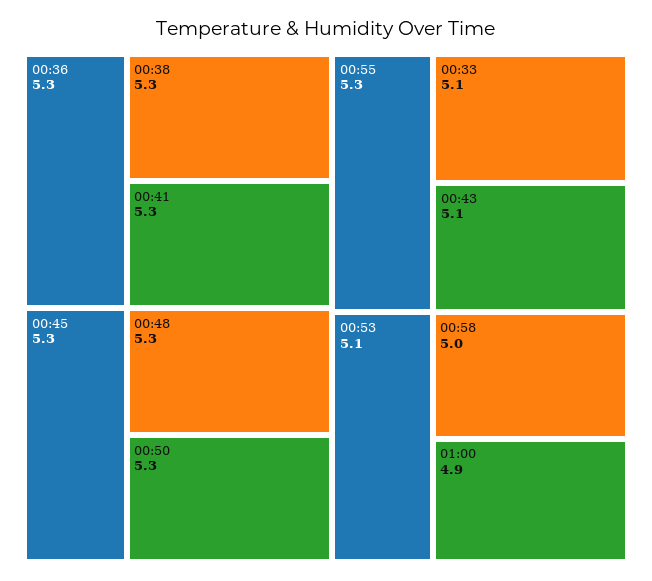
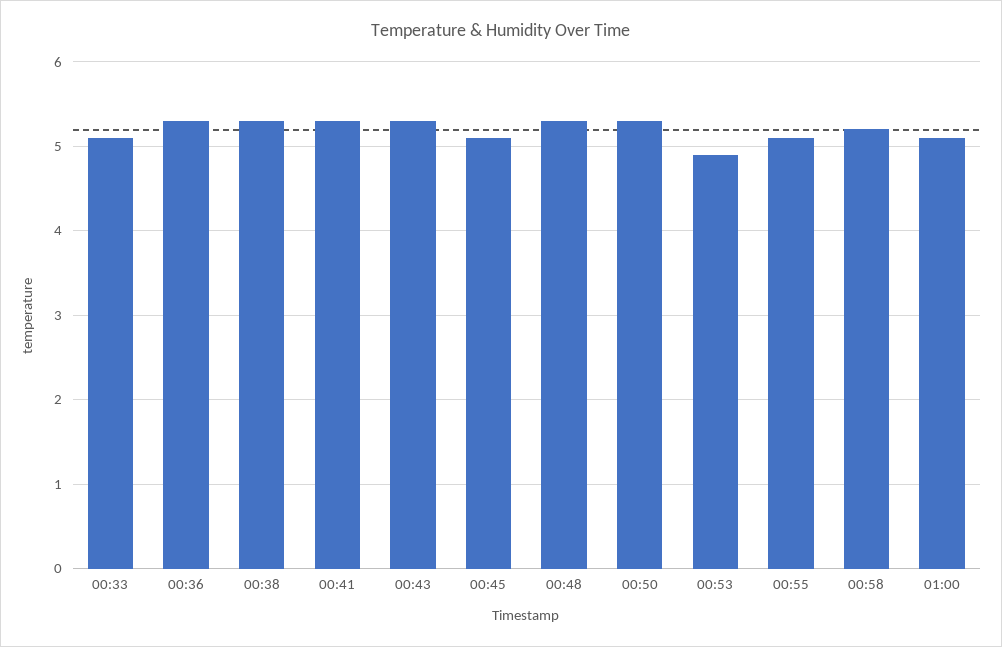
  {
    "00:36": 5.3,
    "00:38": 5.3,
    "00:41": 5.3,
-   "00:45": 5.3,
+   "00:45": 5.1,
    "00:48": 5.3,
    "00:50": 5.3,
-   "00:55": 5.3,
+   "00:55": 5.1,
    "00:33": 5.1,
-   "00:43": 5.1,
+   "00:43": 5.3,
-   "00:53": 5.1,
+   "00:53": 4.9,
-   "00:58": 5,
+   "00:58": 5.2,
-   "01:00": 4.9
+   "01:00": 5.1
  }

